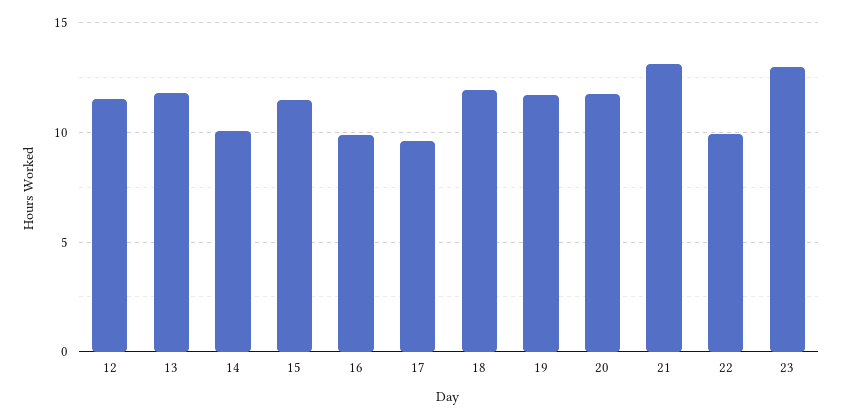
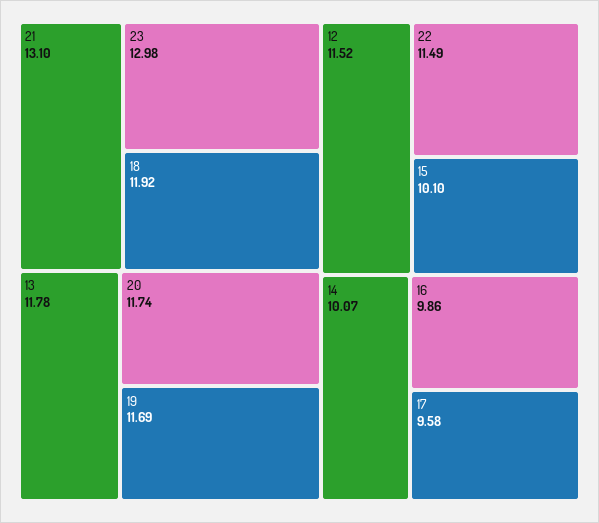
  {
    "12": 11.52,
    "13": 11.78,
    "14": 10.07,
-   "15": 11.5,
+   "15": 10.1,
    "16": 9.86,
    "17": 9.58,
    "18": 11.92,
    "19": 11.69,
    "20": 11.74,
    "21": 13.1,
-   "22": 10,
+   "22": 11.49,
    "23": 12.98
  }

